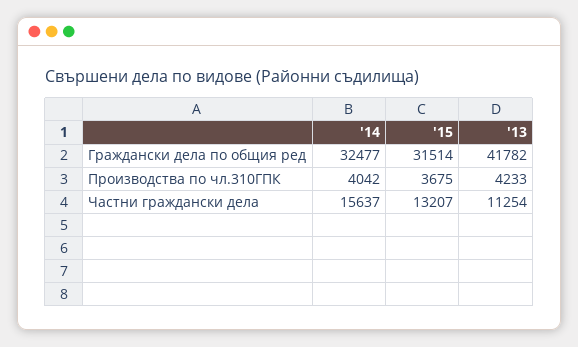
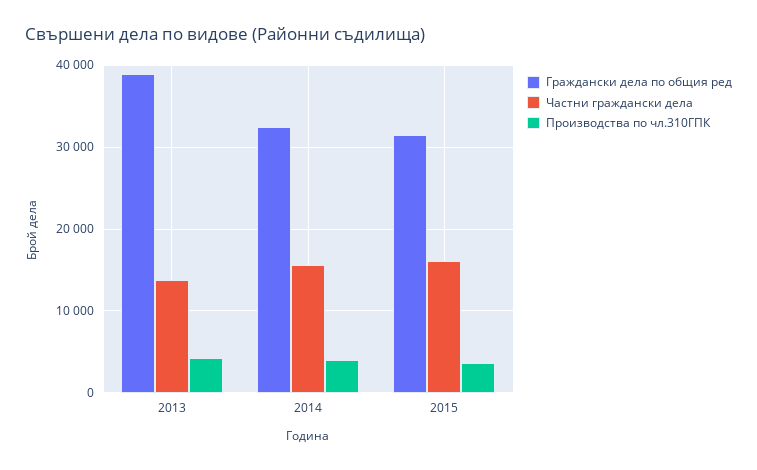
  {
    "Граждански дела по общия ред": {
      "'14": 32477,
      "'15": 31514,
-     "'13": 41782
+     "'13": 39000
    },
    "Производства по чл.310ГПК": {
      "'14": 4042,
      "'15": 3675,
      "'13": 4233
    },
    "Частни граждански дела": {
      "'14": 15637,
-     "'15": 13207,
+     "'15": 16000,
-     "'13": 11254
+     "'13": 14000
    }
  }

